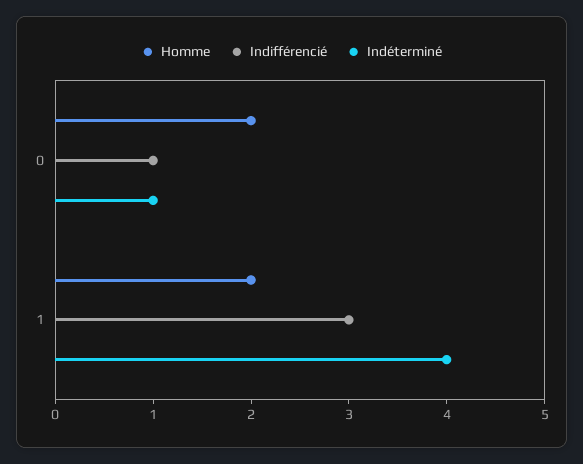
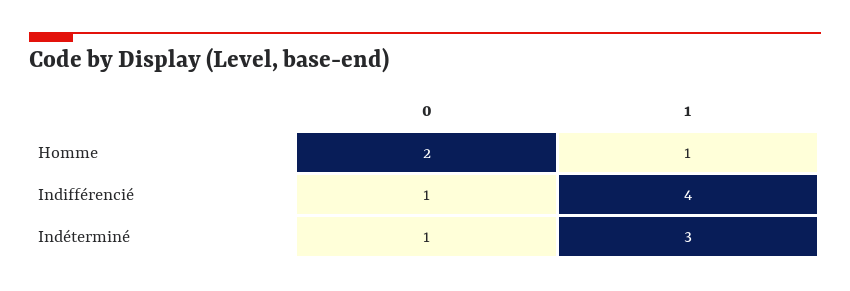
  {
    "Homme": {
      "0": 2,
-     "1": 2
+     "1": 1
    },
    "Indifférencié": {
      "0": 1,
-     "1": 3
+     "1": 4
    },
    "Indéterminé": {
      "0": 1,
-     "1": 4
+     "1": 3
    }
  }

